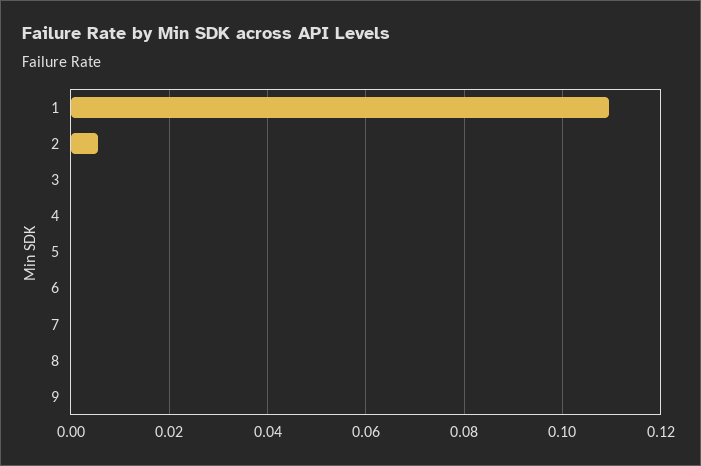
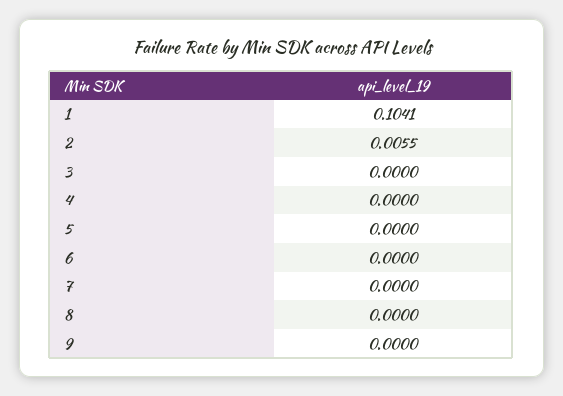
  {
-   "1": 0.11,
+   "1": 0.1041,
    "2": 0.0055,
    "3": 0,
    "4": 0,
    "5": 0,
    "6": 0,
    "7": 0,
    "8": 0,
    "9": 0
  }

